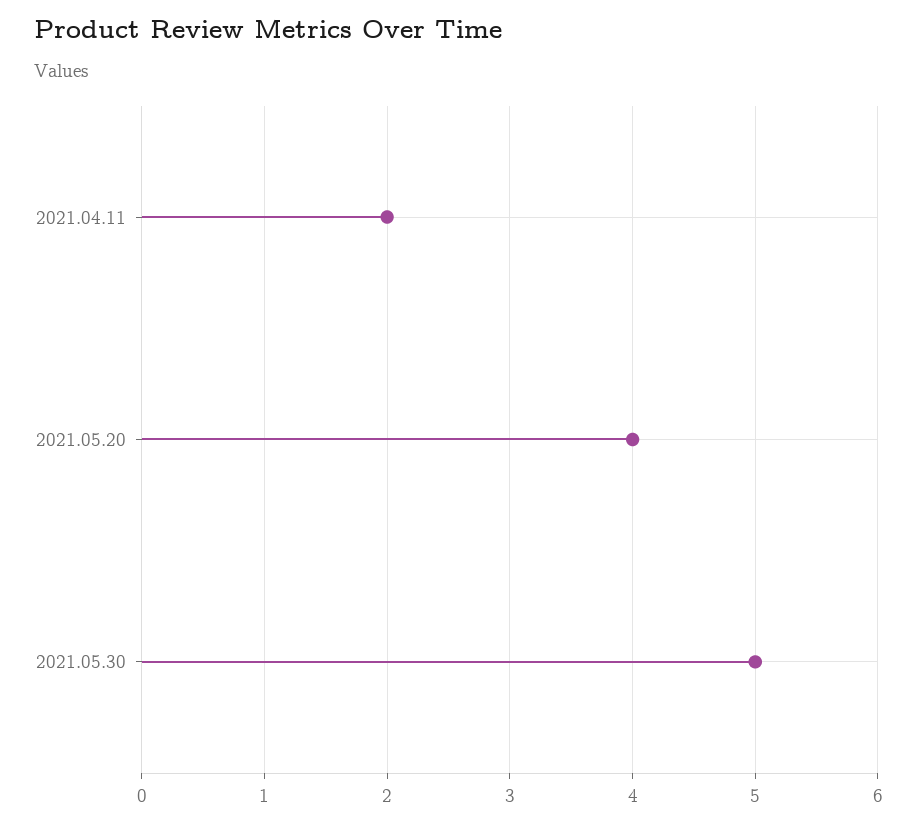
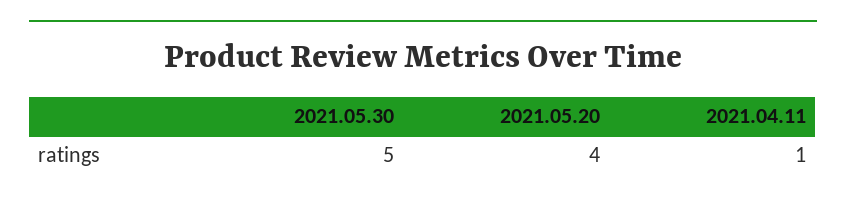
  {
-   "2021.04.11": 2,
+   "2021.04.11": 1,
    "2021.05.20": 4,
    "2021.05.30": 5
  }

